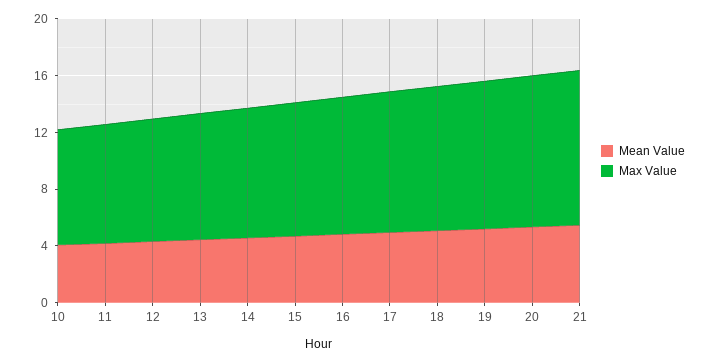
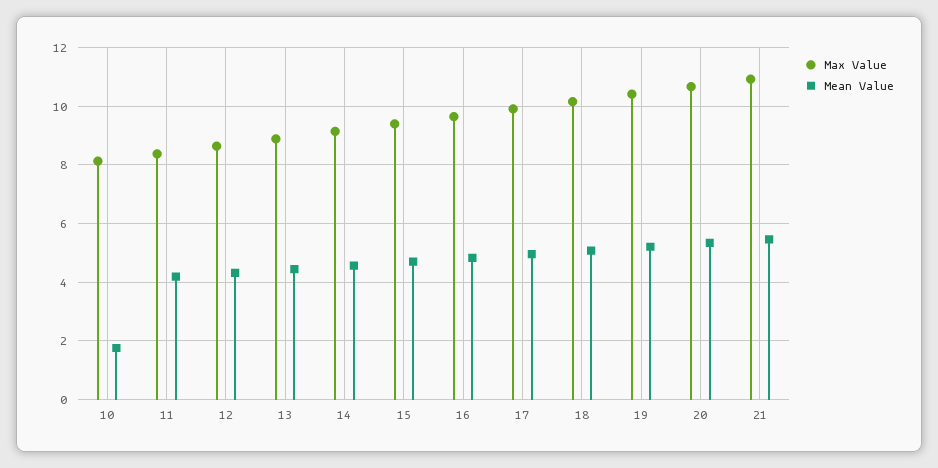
  {
    "Mean Value": {
-     "10": 4,
+     "10": 1.75,
      "11": 4.25,
      "12": 4.25,
      "13": 4.5,
      "14": 4.5,
      "15": 4.75,
      "16": 4.75,
      "17": 5,
      "18": 5,
      "19": 5.25,
      "20": 5.25,
      "21": 5.5
    },
    "Max Value": {
      "10": 8.25,
      "11": 8.5,
      "12": 8.75,
      "13": 9,
      "14": 9.25,
      "15": 9.5,
      "16": 9.75,
      "17": 10,
      "18": 10.25,
      "19": 10.5,
      "20": 10.75,
      "21": 11
    }
  }

